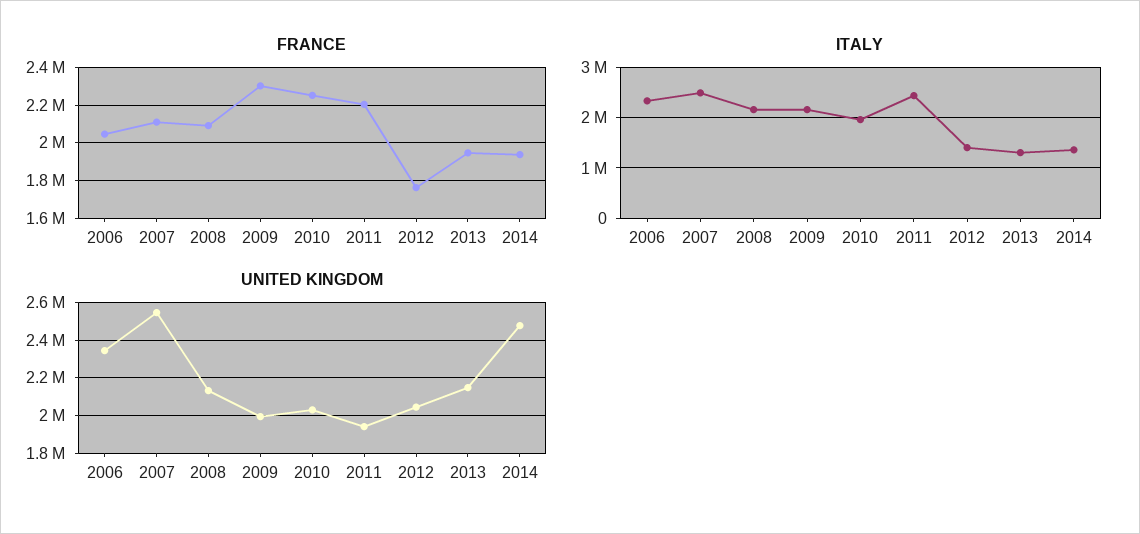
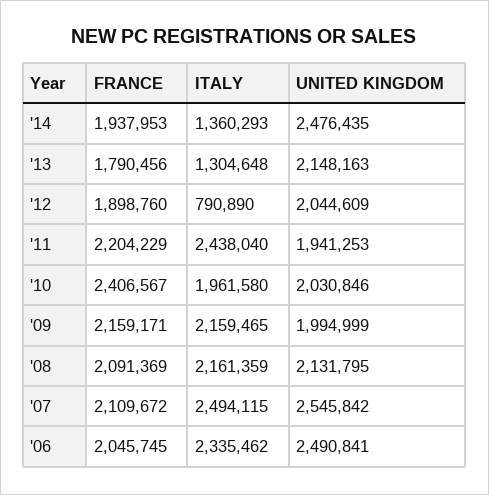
  {
    "FRANCE": {
      "2006": 2045745,
      "2007": 2109672,
      "2008": 2091369,
-     "2009": 2300000,
+     "2009": 2159171,
-     "2010": 2250000,
+     "2010": 2406567,
      "2011": 2204229,
-     "2012": 1750000,
+     "2012": 1898760,
-     "2013": 1950000,
+     "2013": 1790456,
      "2014": 1937953
    },
    "ITALY": {
      "2006": 2335462,
      "2007": 2494115,
      "2008": 2161359,
      "2009": 2159465,
      "2010": 1961580,
      "2011": 2438040,
-     "2012": 1400000,
+     "2012": 790890,
      "2013": 1304648,
      "2014": 1360293
    },
    "UNITED KINGDOM": {
-     "2006": 2350000,
+     "2006": 2490841,
      "2007": 2545842,
      "2008": 2131795,
      "2009": 1994999,
      "2010": 2030846,
      "2011": 1941253,
      "2012": 2044609,
      "2013": 2148163,
      "2014": 2476435
    }
  }

